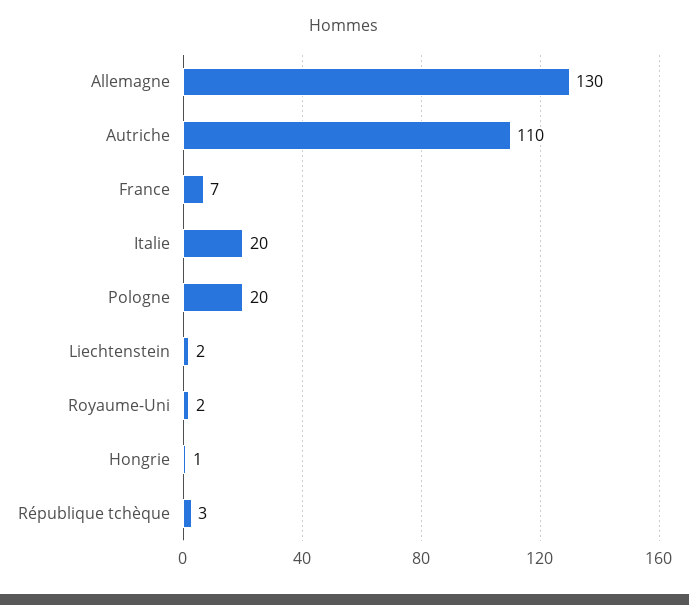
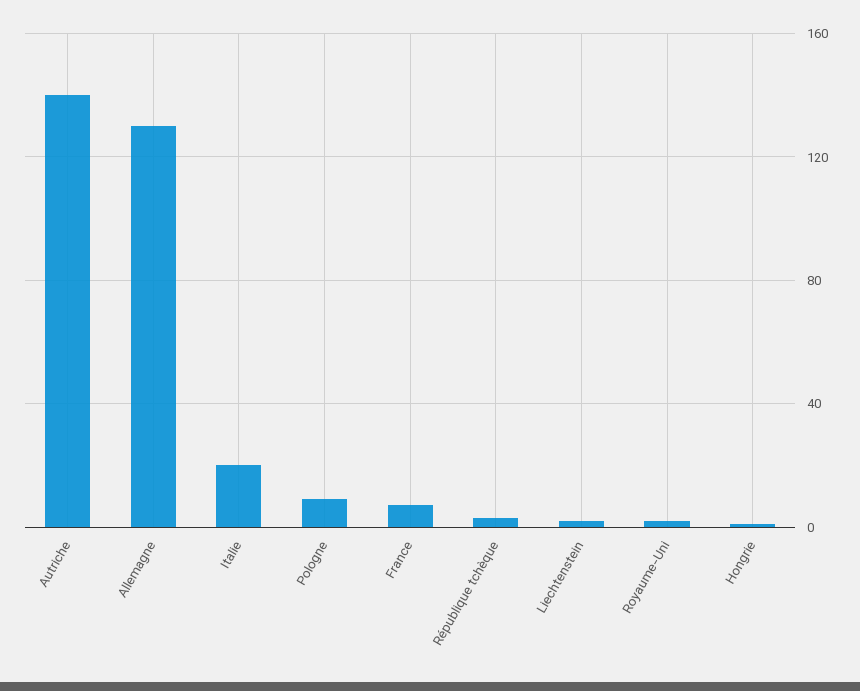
  {
    "Allemagne": 130,
-   "Autriche": 110,
+   "Autriche": 140,
    "France": 7,
    "Italie": 20,
-   "Pologne": 20,
+   "Pologne": 10,
    "Liechtenstein": 2,
    "Royaume-Uni": 2,
    "Hongrie": 1,
    "République tchèque": 3
  }

